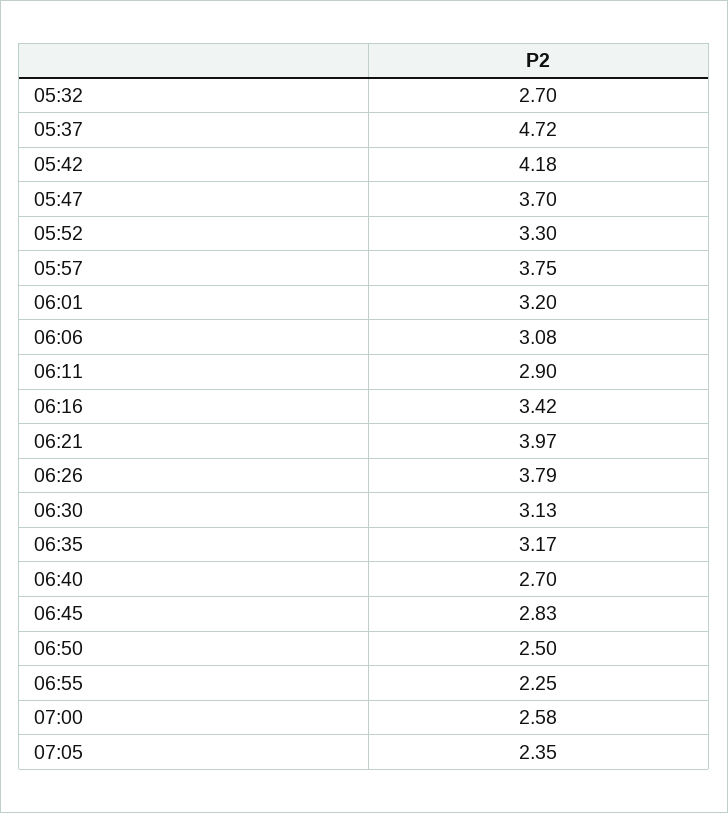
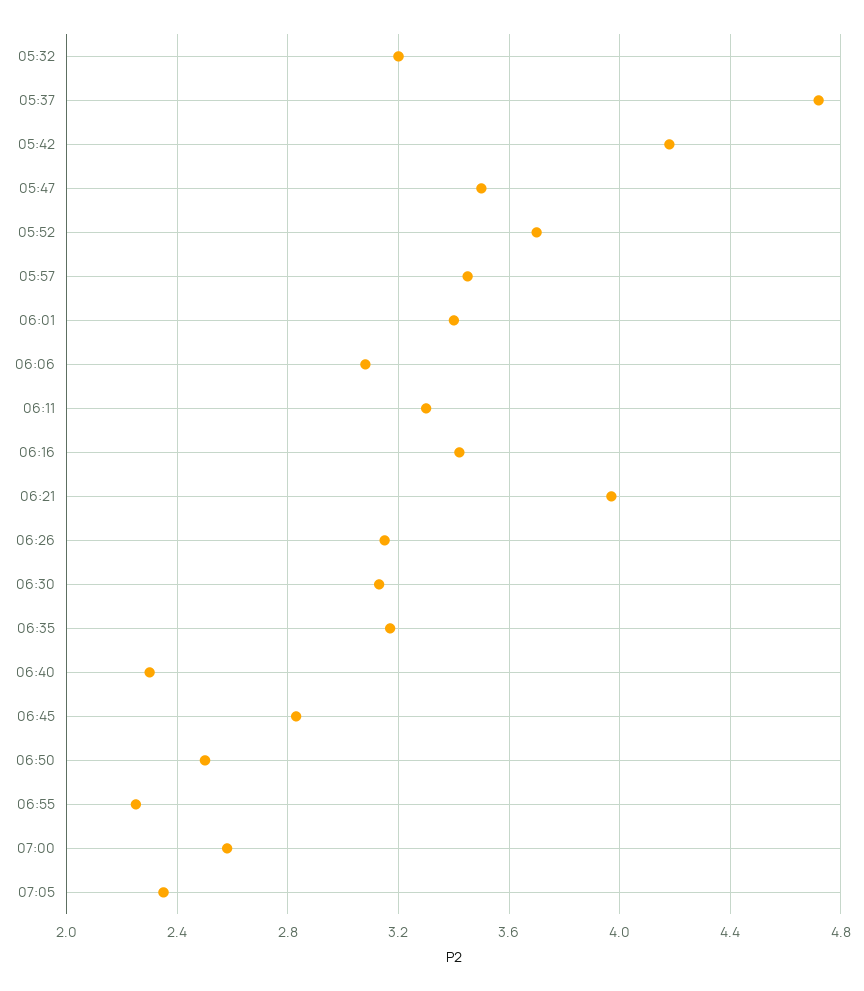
  {
-   "05:32": 2.7,
+   "05:32": 3.2,
    "05:37": 4.72,
    "05:42": 4.18,
-   "05:47": 3.7,
+   "05:47": 3.5,
-   "05:52": 3.3,
+   "05:52": 3.7,
-   "05:57": 3.75,
+   "05:57": 3.45,
-   "06:01": 3.2,
+   "06:01": 3.4,
    "06:06": 3.08,
-   "06:11": 2.9,
+   "06:11": 3.3,
    "06:16": 3.42,
    "06:21": 3.97,
-   "06:26": 3.79,
+   "06:26": 3.15,
    "06:30": 3.13,
    "06:35": 3.17,
-   "06:40": 2.7,
+   "06:40": 2.3,
    "06:45": 2.83,
    "06:50": 2.5,
    "06:55": 2.25,
    "07:00": 2.58,
    "07:05": 2.35
  }

